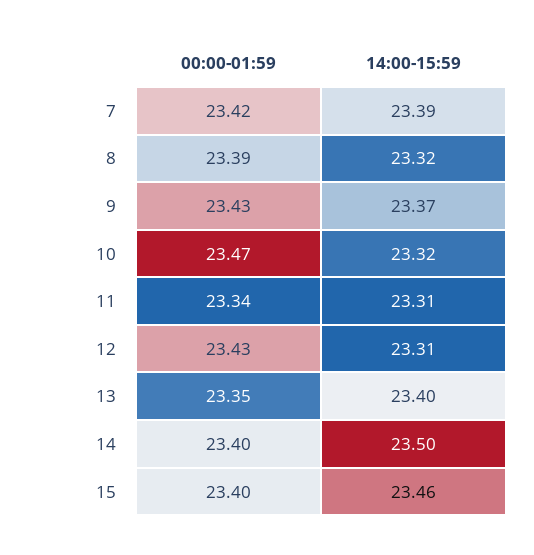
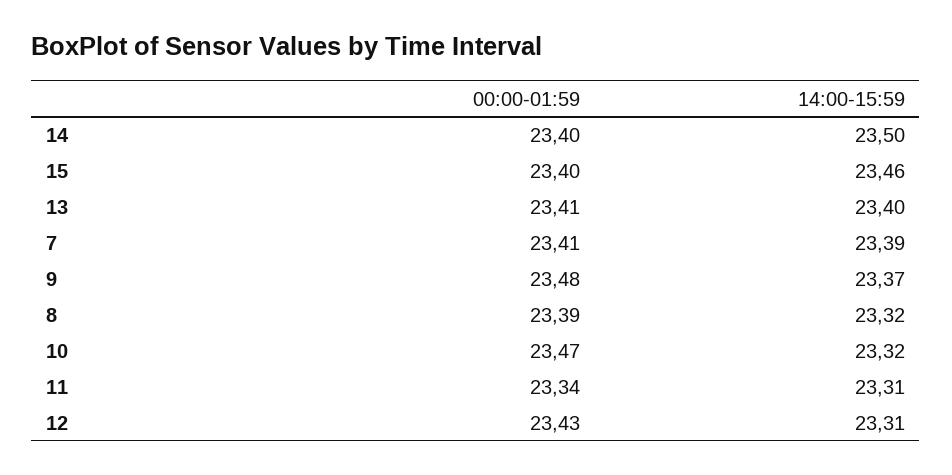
  {
    "00:00-01:59": {
-     "7": 23.42,
+     "7": 23.41,
      "8": 23.39,
-     "9": 23.43,
+     "9": 23.48,
      "10": 23.47,
      "11": 23.34,
      "12": 23.43,
-     "13": 23.35,
+     "13": 23.41,
      "14": 23.4,
      "15": 23.4
    },
    "14:00-15:59": {
      "7": 23.39,
      "8": 23.32,
      "9": 23.37,
      "10": 23.32,
      "11": 23.31,
      "12": 23.31,
      "13": 23.4,
      "14": 23.5,
      "15": 23.46
    }
  }

